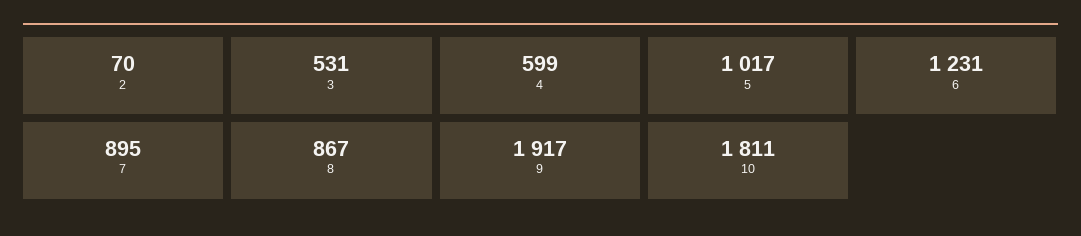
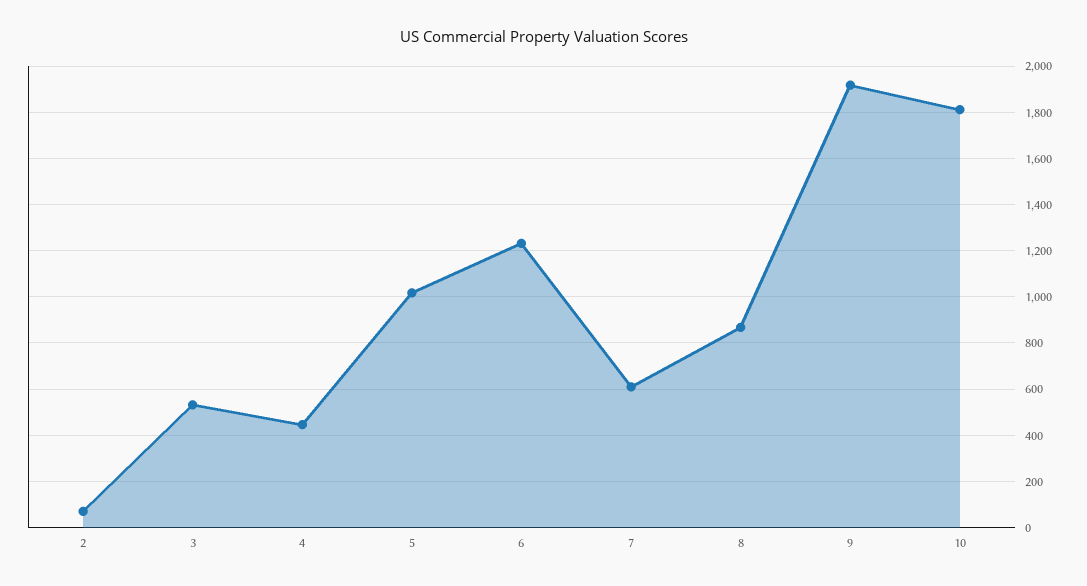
  {
    "2": 70,
    "3": 531,
-   "4": 599,
+   "4": 450,
    "5": 1017,
    "6": 1231,
-   "7": 895,
+   "7": 600,
    "8": 867,
    "9": 1917,
    "10": 1811
  }

